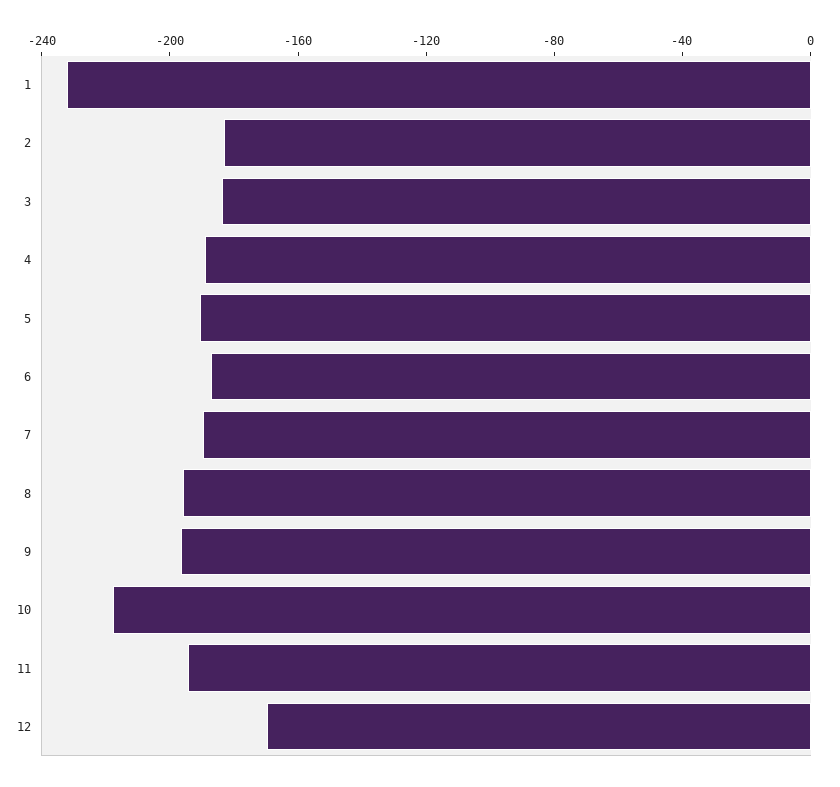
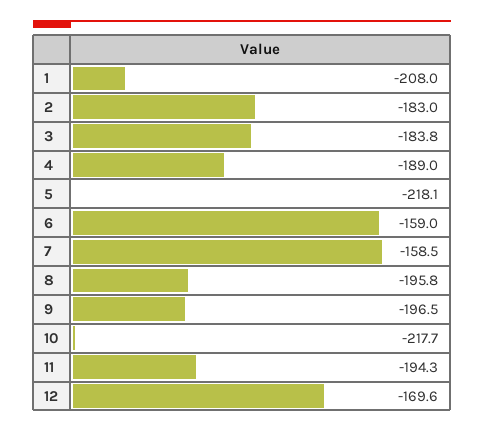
  {
-   "1": -230,
+   "1": -208,
    "2": -183,
    "3": -183.8,
    "4": -189,
-   "5": -190,
+   "5": -218.1,
-   "6": -190,
+   "6": -159,
-   "7": -190,
+   "7": -158.5,
    "8": -195.8,
    "9": -196.5,
    "10": -217.7,
    "11": -194.3,
    "12": -169.6
  }

